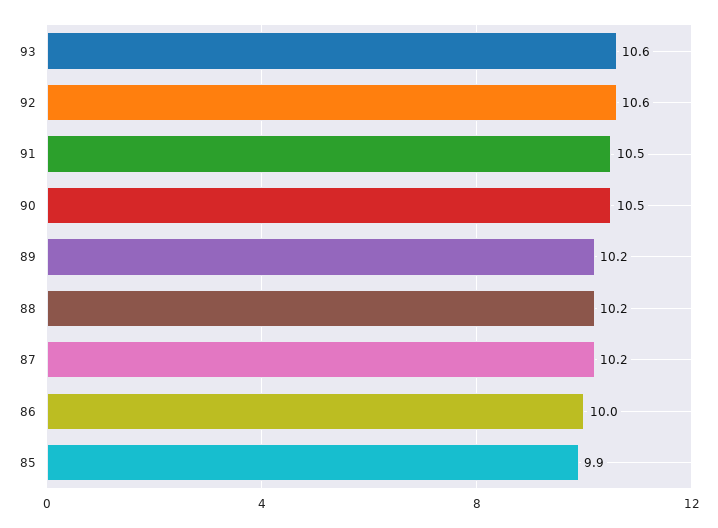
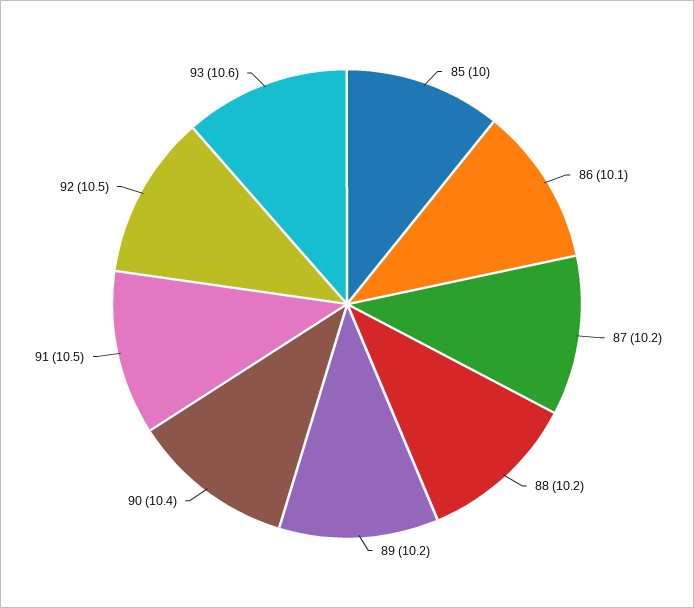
  {
    "93": 10.6,
-   "92": 10.6,
+   "92": 10.5,
    "91": 10.5,
-   "90": 10.5,
+   "90": 10.4,
    "89": 10.2,
    "88": 10.2,
    "87": 10.2,
-   "86": 10,
+   "86": 10.1,
-   "85": 9.9
+   "85": 10
  }

